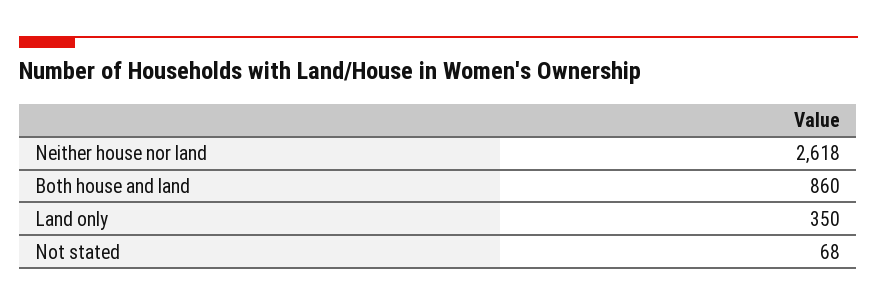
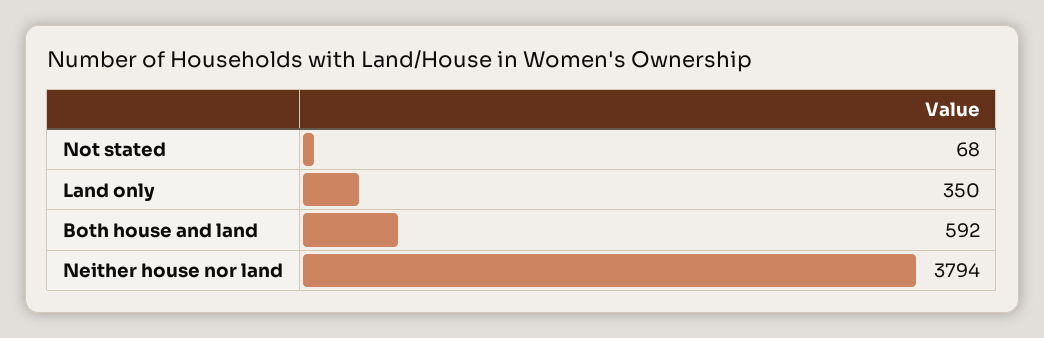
  {
-   "Neither house nor land": 2618,
+   "Neither house nor land": 3794,
-   "Both house and land": 860,
+   "Both house and land": 592,
    "Land only": 350,
    "Not stated": 68
  }

